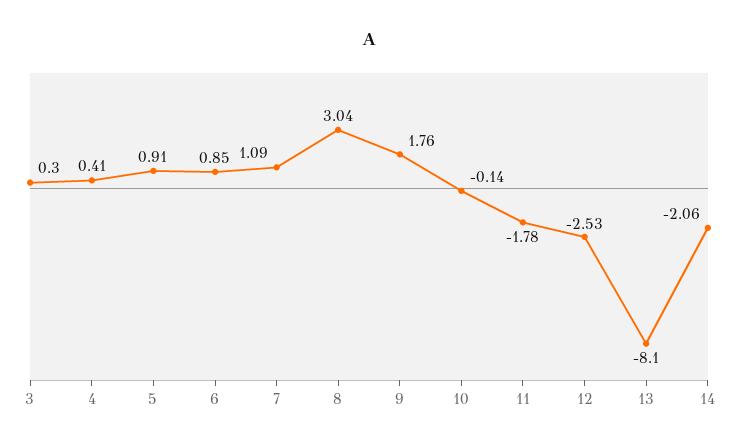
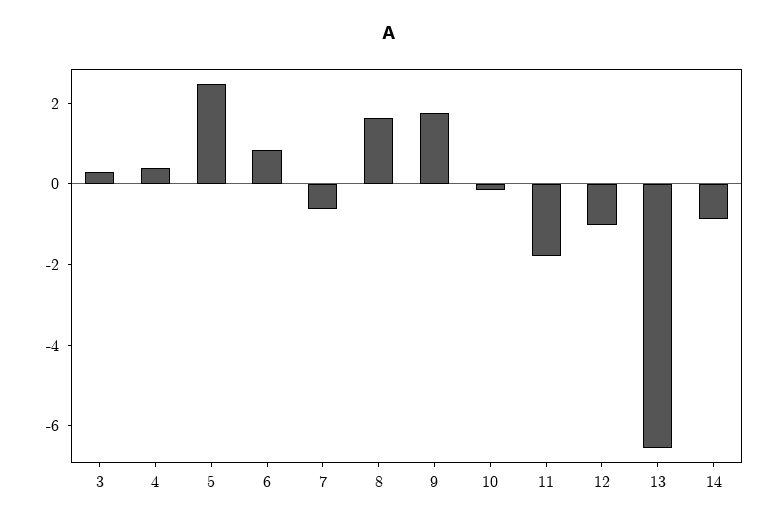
  {
    "3": 0.3,
    "4": 0.41,
-   "5": 0.91,
+   "5": 2.5,
    "6": 0.85,
-   "7": 1.09,
+   "7": -0.5,
-   "8": 3.04,
+   "8": 1.5,
    "9": 1.76,
    "10": -0.14,
    "11": -1.78,
-   "12": -2.53,
+   "12": -1,
-   "13": -8.1,
+   "13": -6.5,
-   "14": -2.06
+   "14": -1
  }

